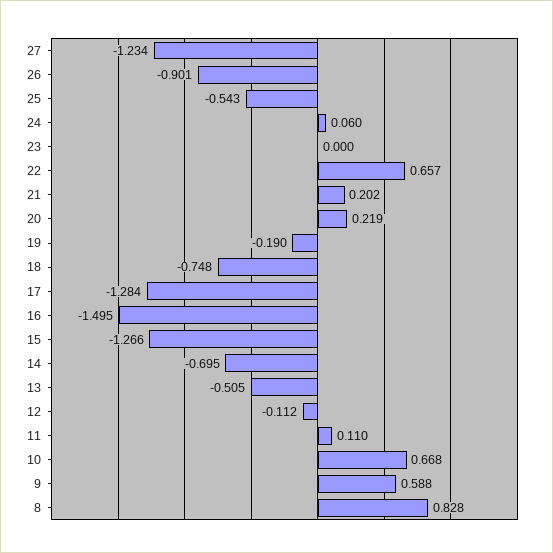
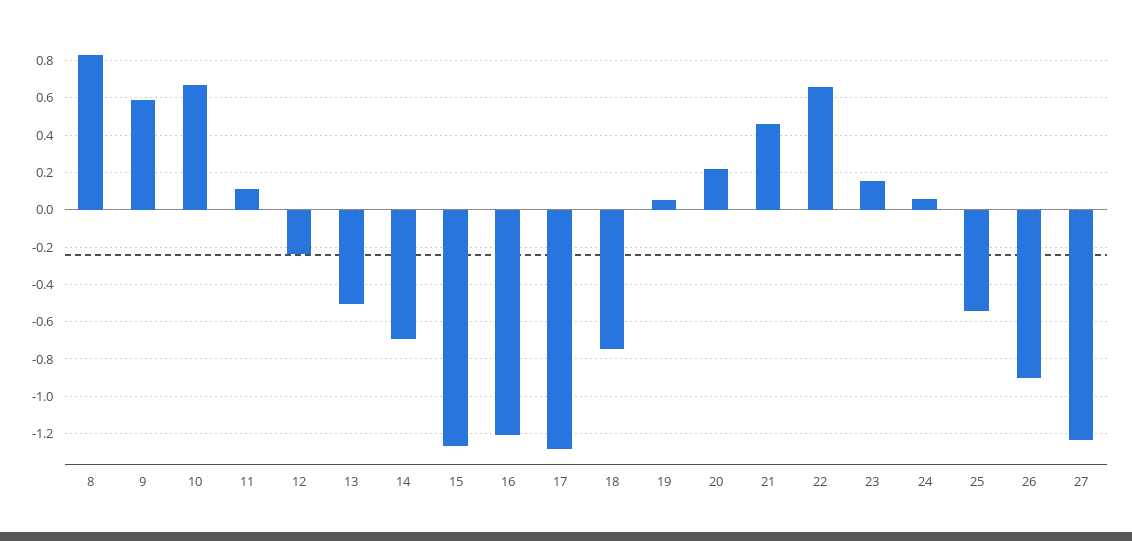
  {
    "27": -1.234,
    "26": -0.901,
    "25": -0.543,
    "24": 0.06,
-   "23": 0,
+   "23": 0.15,
    "22": 0.657,
-   "21": 0.202,
+   "21": 0.45,
    "20": 0.219,
-   "19": -0.19,
+   "19": 0.05,
    "18": -0.748,
    "17": -1.284,
-   "16": -1.495,
+   "16": -1.2,
    "15": -1.266,
    "14": -0.695,
    "13": -0.505,
-   "12": -0.112,
+   "12": -0.25,
    "11": 0.11,
    "10": 0.668,
    "9": 0.588,
    "8": 0.828
  }

